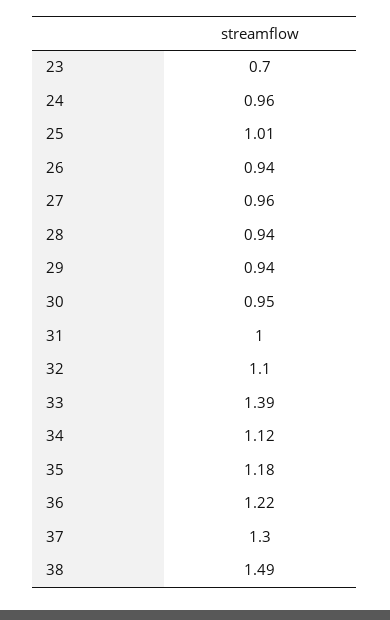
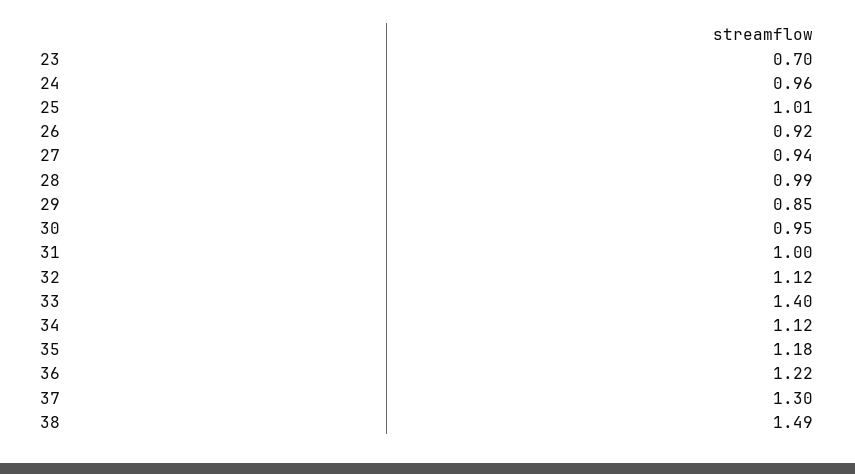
  {
    "23": 0.7,
    "24": 0.96,
    "25": 1.01,
-   "26": 0.94,
+   "26": 0.92,
-   "27": 0.96,
+   "27": 0.94,
-   "28": 0.94,
+   "28": 0.99,
-   "29": 0.94,
+   "29": 0.85,
    "30": 0.95,
    "31": 1,
-   "32": 1.1,
+   "32": 1.12,
-   "33": 1.39,
+   "33": 1.4,
    "34": 1.12,
    "35": 1.18,
    "36": 1.22,
    "37": 1.3,
    "38": 1.49
  }

